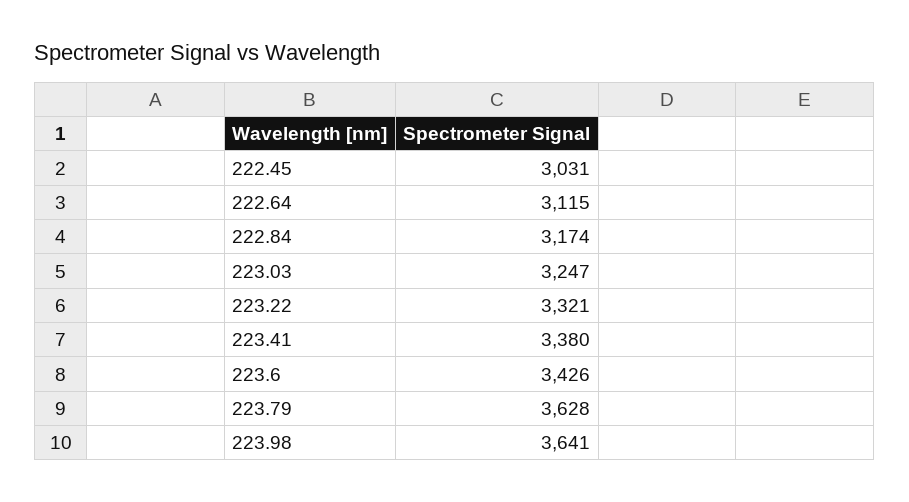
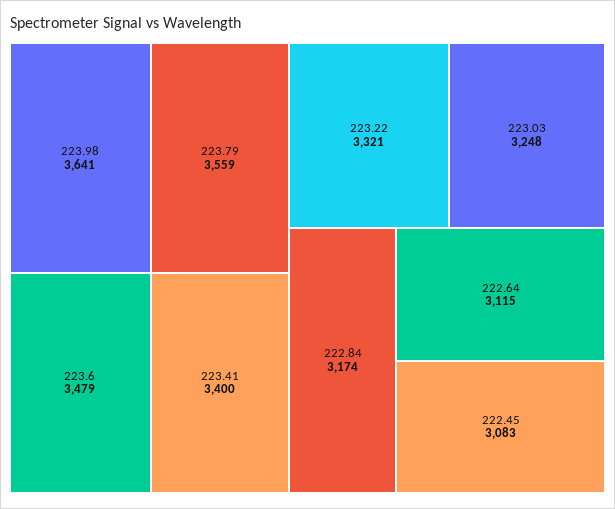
  {
-   "222.45": 3031,
+   "222.45": 3083,
    "222.64": 3115,
    "222.84": 3174,
-   "223.03": 3247,
+   "223.03": 3248,
    "223.22": 3321,
-   "223.41": 3380,
+   "223.41": 3400,
-   "223.6": 3426,
+   "223.6": 3479,
-   "223.79": 3628,
+   "223.79": 3559,
    "223.98": 3641
  }

